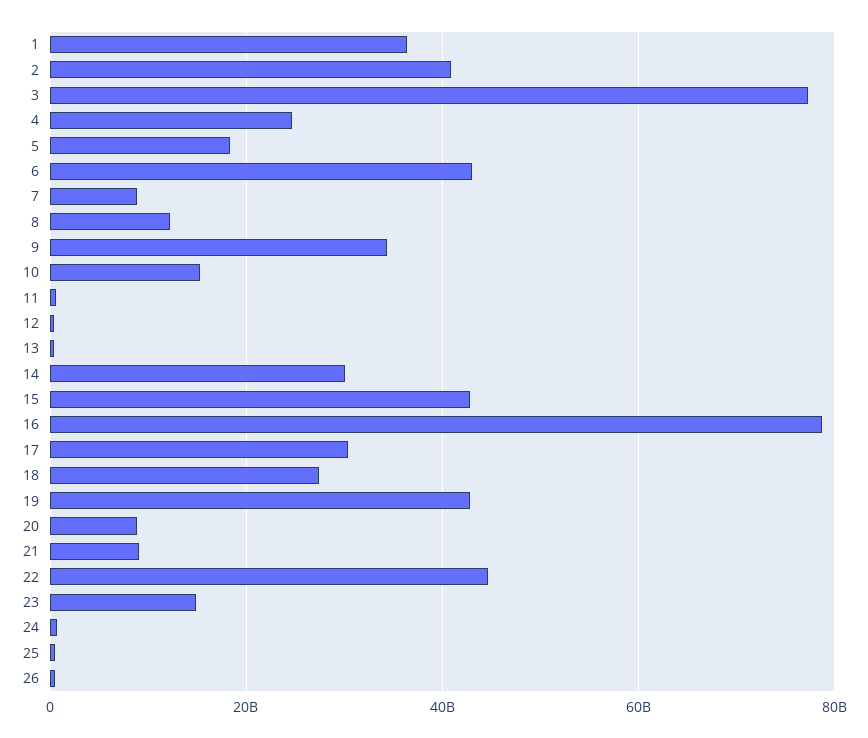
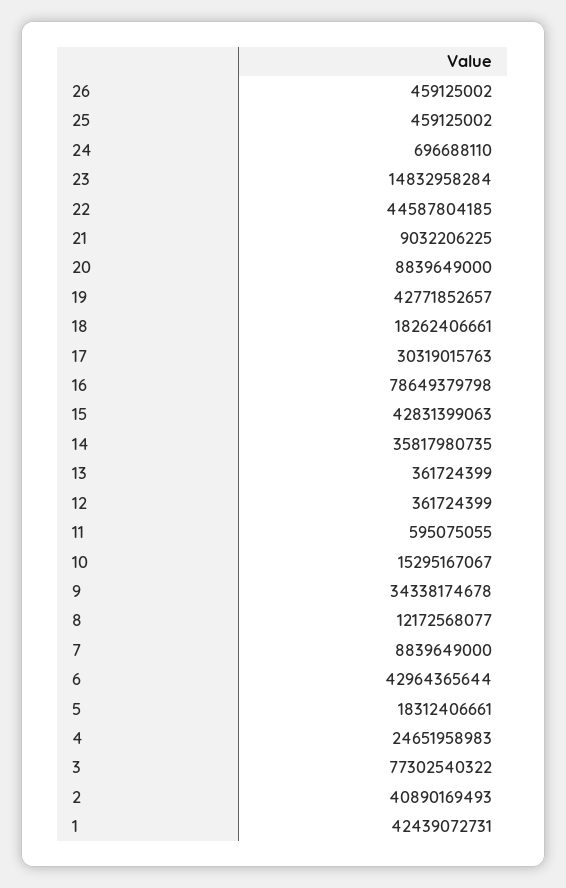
  {
-   "1": 36000000000,
+   "1": 42439072731,
    "2": 40890169493,
    "3": 77302540322,
    "4": 24651958983,
    "5": 18312406661,
    "6": 42964365644,
    "7": 8839649000,
    "8": 12172568077,
    "9": 34338174678,
    "10": 15295167067,
    "11": 595075055,
    "12": 361724399,
    "13": 361724399,
-   "14": 30000000000,
+   "14": 35817980735,
    "15": 42831399063,
    "16": 78649379798,
    "17": 30319015763,
-   "18": 28000000000,
+   "18": 18262406661,
    "19": 42771852657,
    "20": 8839649000,
    "21": 9032206225,
    "22": 44587804185,
    "23": 14832958284,
    "24": 696688110,
    "25": 459125002,
    "26": 459125002
  }

